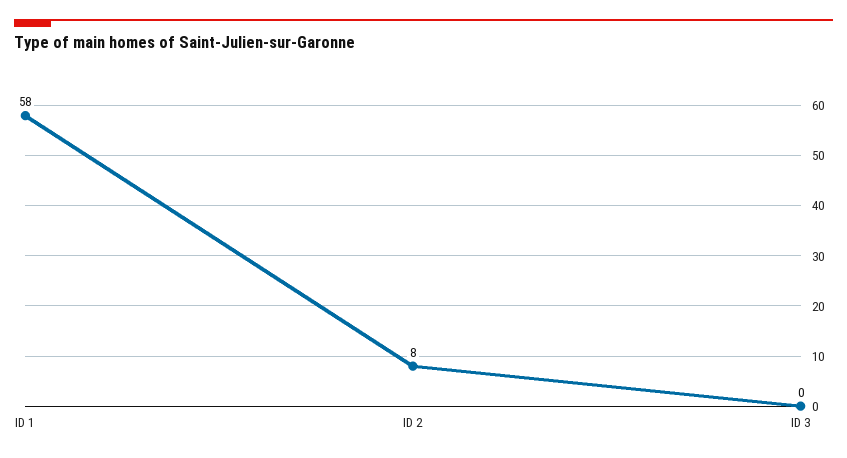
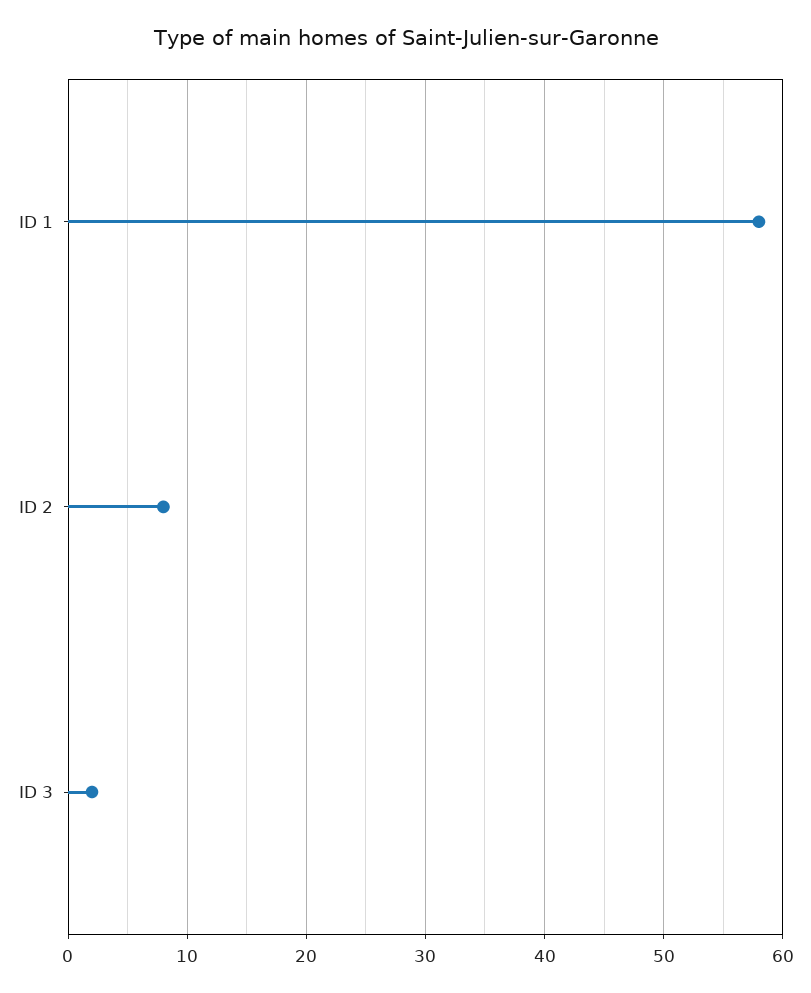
  {
    "ID 1": 58,
    "ID 2": 8,
-   "ID 3": 0
+   "ID 3": 2
  }

